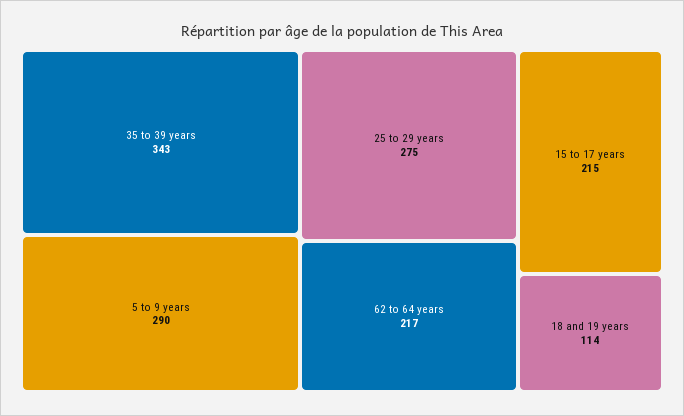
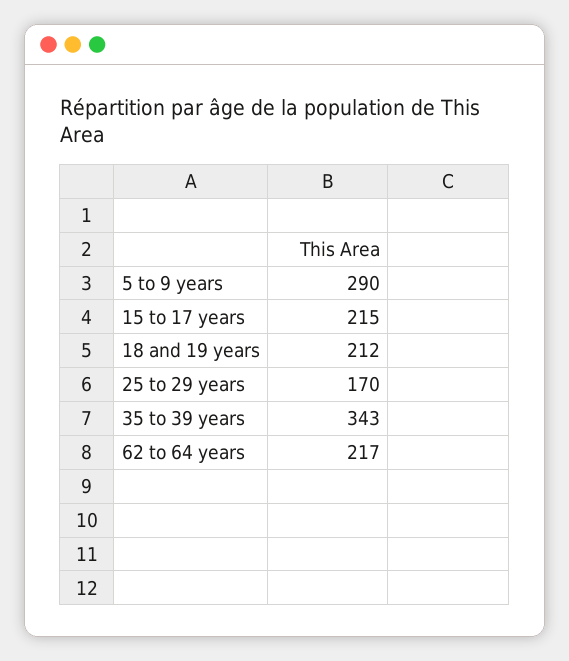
  {
    "35 to 39 years": 343,
    "5 to 9 years": 290,
-   "25 to 29 years": 275,
+   "25 to 29 years": 170,
    "62 to 64 years": 217,
    "15 to 17 years": 215,
-   "18 and 19 years": 114
+   "18 and 19 years": 212
  }

